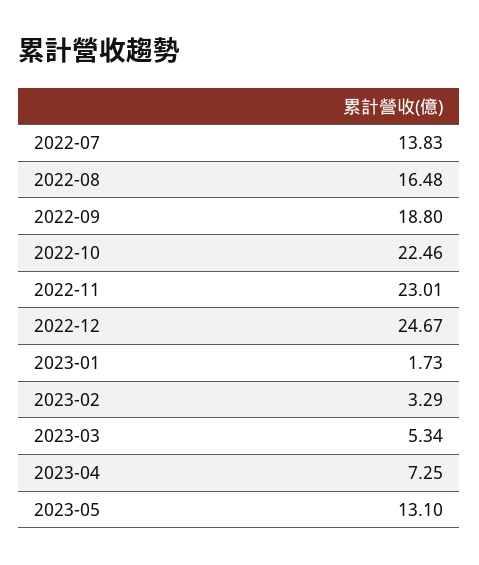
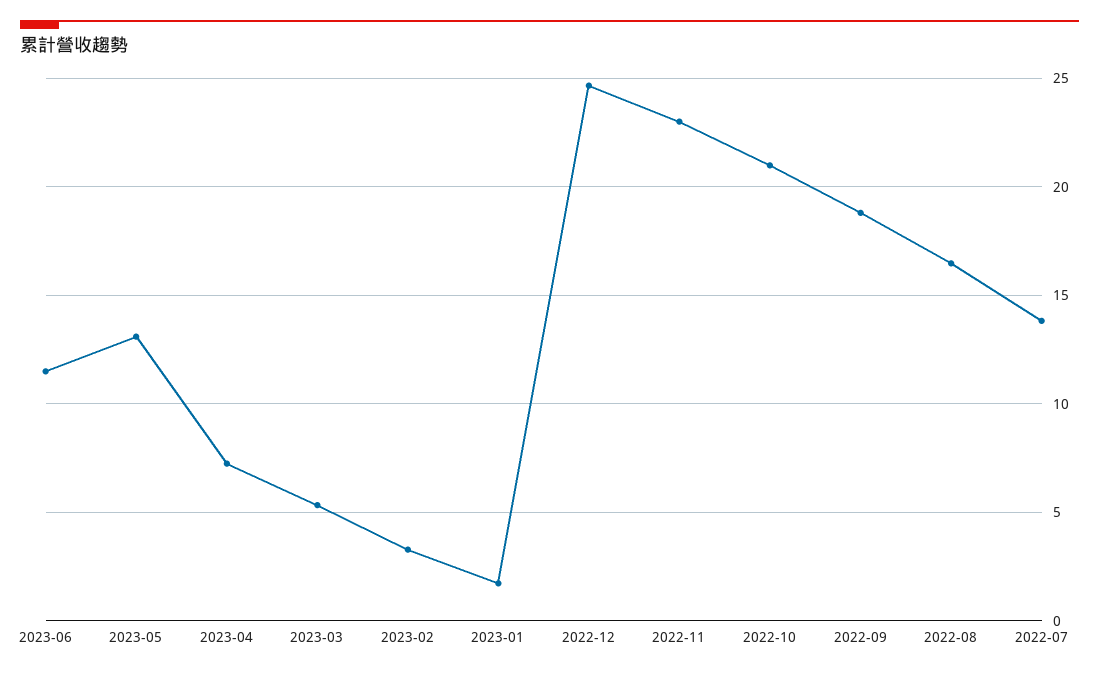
  {
    "2022-07": 13.83,
    "2022-08": 16.48,
    "2022-09": 18.8,
-   "2022-10": 22.46,
+   "2022-10": 21,
    "2022-11": 23.01,
    "2022-12": 24.67,
    "2023-01": 1.73,
    "2023-02": 3.29,
    "2023-03": 5.34,
    "2023-04": 7.25,
-   "2023-05": 13.1
+   "2023-05": 13.1,
+   "2023-06": 11.5
  }

